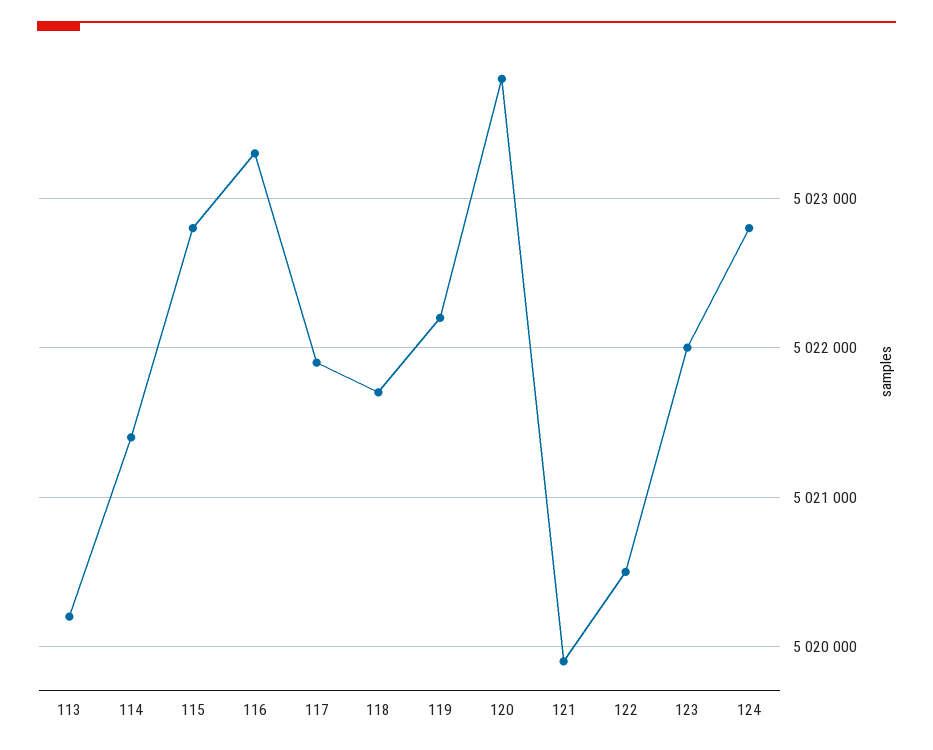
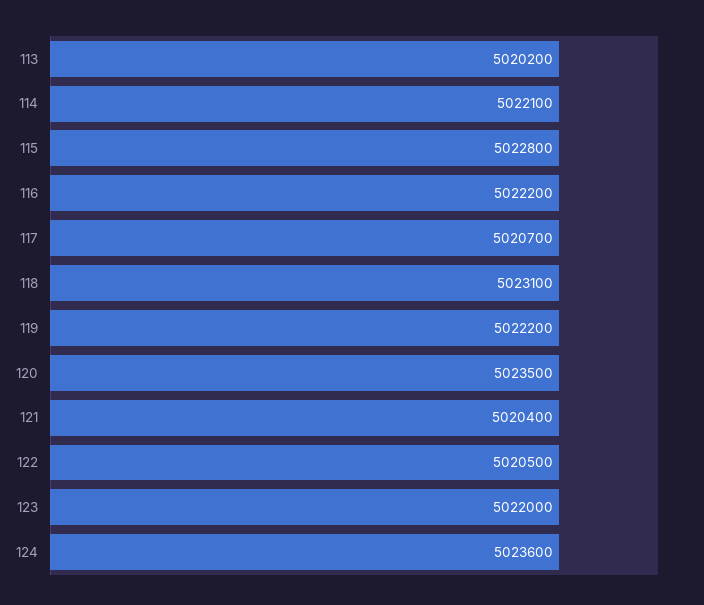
  {
    "113": 5020200,
-   "114": 5021400,
+   "114": 5022100,
    "115": 5022800,
-   "116": 5023300,
+   "116": 5022200,
-   "117": 5021900,
+   "117": 5020700,
-   "118": 5021700,
+   "118": 5023100,
    "119": 5022200,
-   "120": 5023800,
+   "120": 5023500,
-   "121": 5019900,
+   "121": 5020400,
    "122": 5020500,
    "123": 5022000,
-   "124": 5022800
+   "124": 5023600
  }

